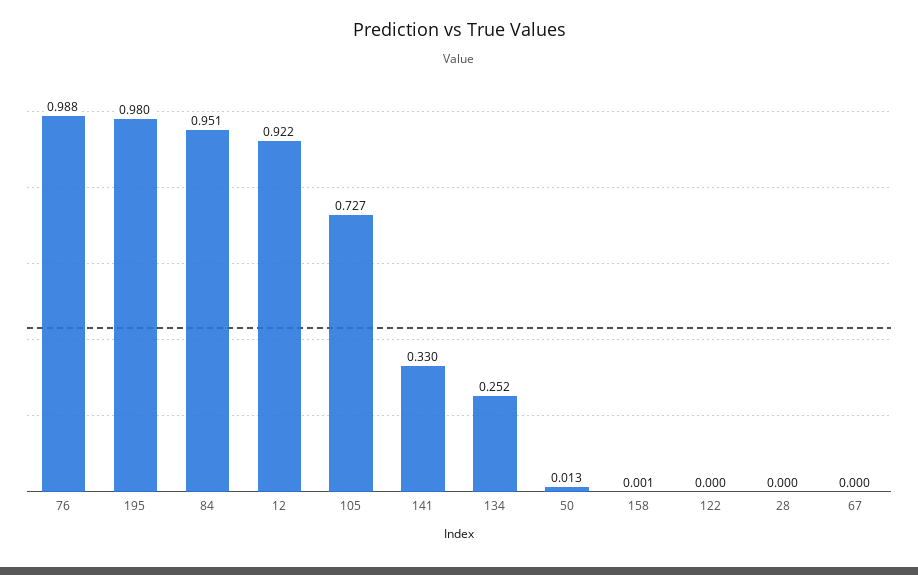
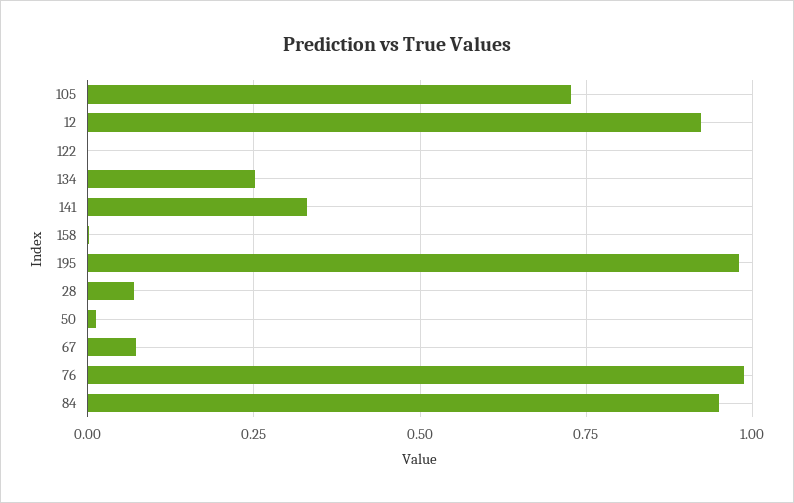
  {
    "76": 0.988,
    "195": 0.98,
    "84": 0.951,
    "12": 0.922,
    "105": 0.727,
    "141": 0.33,
    "134": 0.252,
    "50": 0.013,
    "158": 0.001,
    "122": 0,
-   "28": 0,
+   "28": 0.075,
-   "67": 0
+   "67": 0.075
  }

